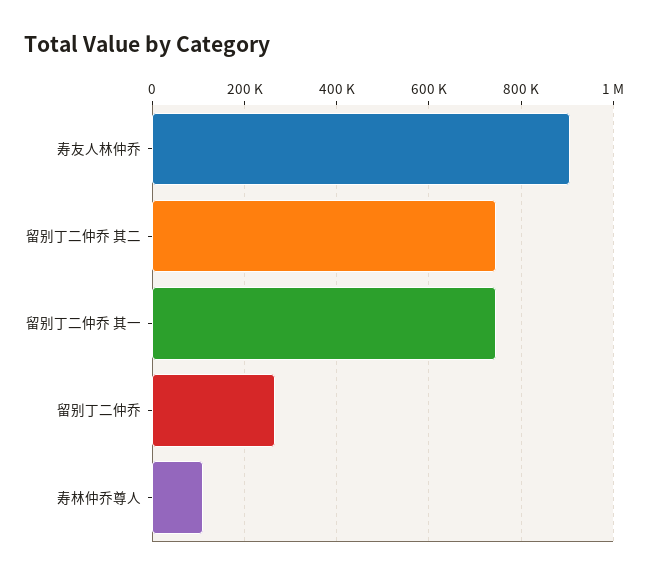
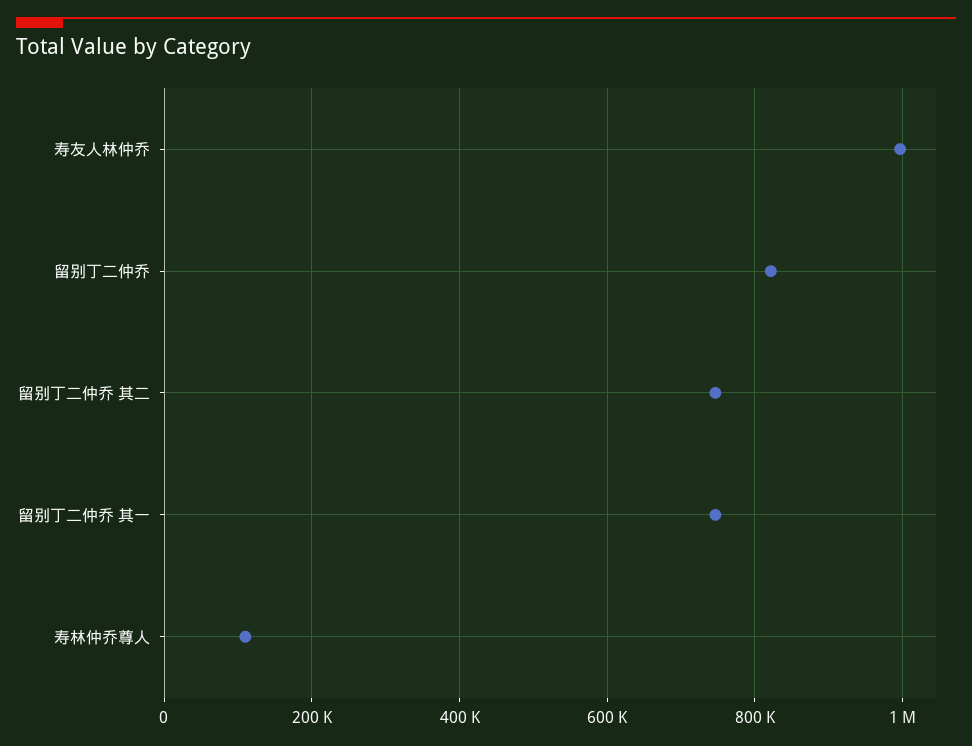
  {
-   "寿友人林仲乔": 900000,
+   "寿友人林仲乔": 1000000,
    "留别丁二仲乔 其二": 740000,
    "留别丁二仲乔 其一": 740000,
-   "留别丁二仲乔": 260000,
+   "留别丁二仲乔": 820000,
    "寿林仲乔尊人": 100000
  }

